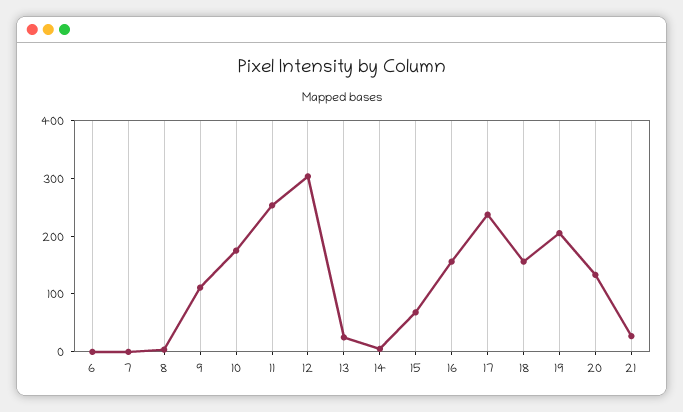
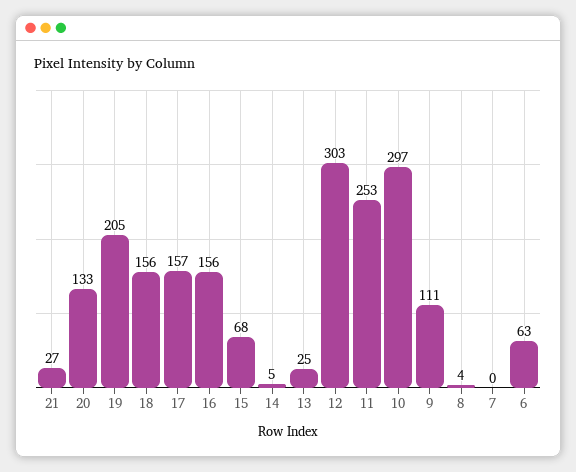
  {
-   "6": 0,
+   "6": 63,
    "7": 0,
    "8": 4,
    "9": 111,
-   "10": 180,
+   "10": 297,
    "11": 253,
    "12": 303,
    "13": 25,
    "14": 5,
    "15": 68,
    "16": 156,
-   "17": 240,
+   "17": 157,
    "18": 156,
    "19": 205,
    "20": 133,
    "21": 27
  }

